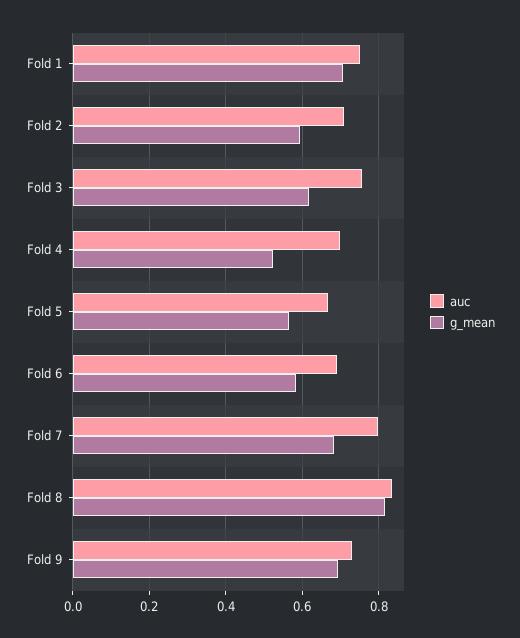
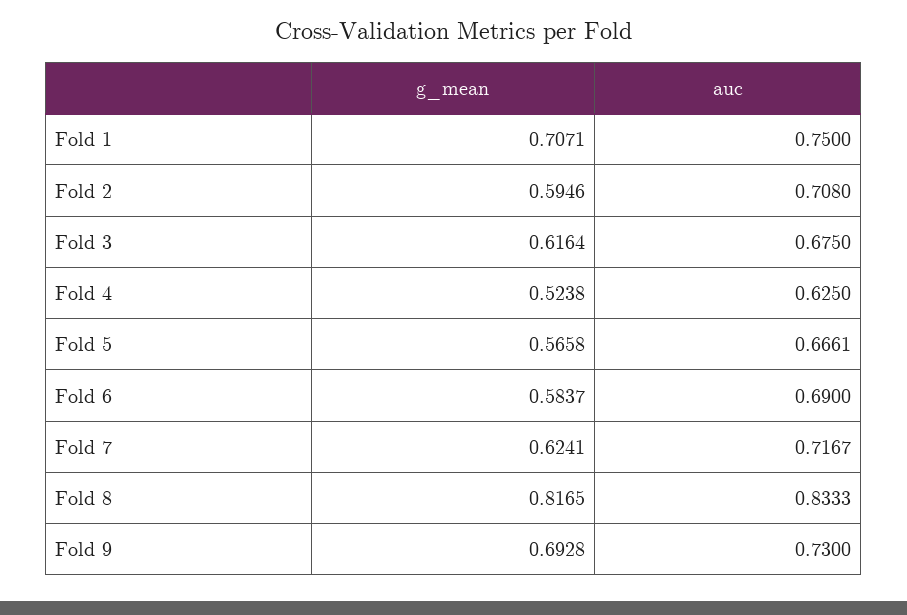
  {
    "auc": {
      "Fold 1": 0.75,
      "Fold 2": 0.708,
-     "Fold 3": 0.76,
+     "Fold 3": 0.675,
-     "Fold 4": 0.7,
+     "Fold 4": 0.625,
      "Fold 5": 0.6661,
      "Fold 6": 0.69,
-     "Fold 7": 0.8,
+     "Fold 7": 0.7167,
      "Fold 8": 0.8333,
      "Fold 9": 0.73
    },
    "g_mean": {
      "Fold 1": 0.7071,
      "Fold 2": 0.5946,
      "Fold 3": 0.6164,
      "Fold 4": 0.5238,
      "Fold 5": 0.5658,
      "Fold 6": 0.5837,
-     "Fold 7": 0.68,
+     "Fold 7": 0.6241,
      "Fold 8": 0.8165,
      "Fold 9": 0.6928
    }
  }

